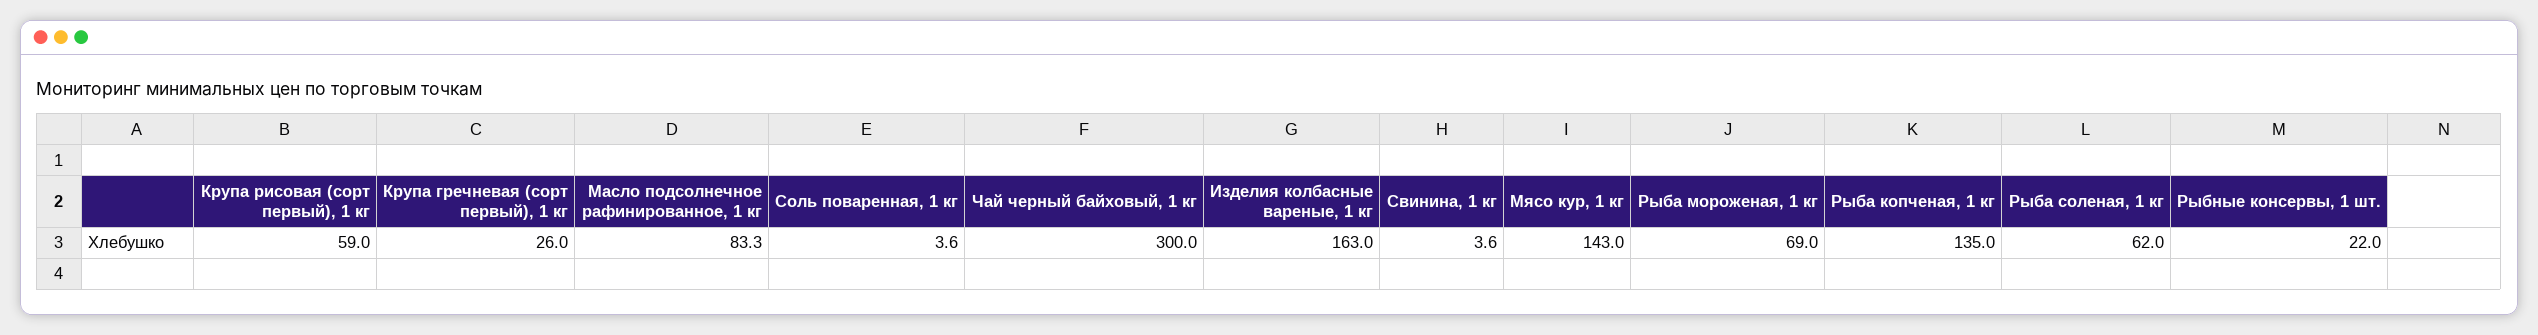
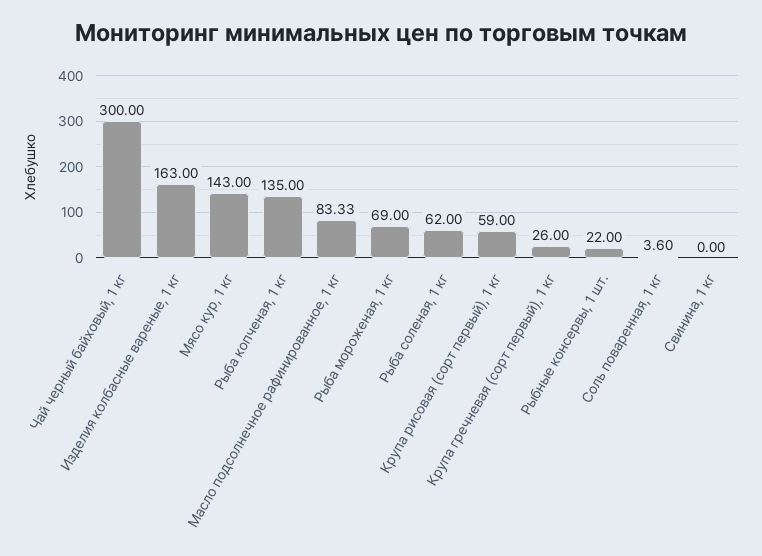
  {
    "Крупа рисовая (сорт первый), 1 кг": 59,
    "Крупа гречневая (сорт первый), 1 кг": 26,
    "Масло подсолнечное рафинированное, 1 кг": 83.33,
    "Соль поваренная, 1 кг": 3.6,
    "Чай черный байховый, 1 кг": 300,
    "Изделия колбасные вареные, 1 кг": 163,
-   "Свинина, 1 кг": 3.6,
+   "Свинина, 1 кг": 0,
    "Мясо кур, 1 кг": 143,
    "Рыба мороженая, 1 кг": 69,
    "Рыба копченая, 1 кг": 135,
    "Рыба соленая, 1 кг": 62,
    "Рыбные консервы, 1 шт.": 22
  }

